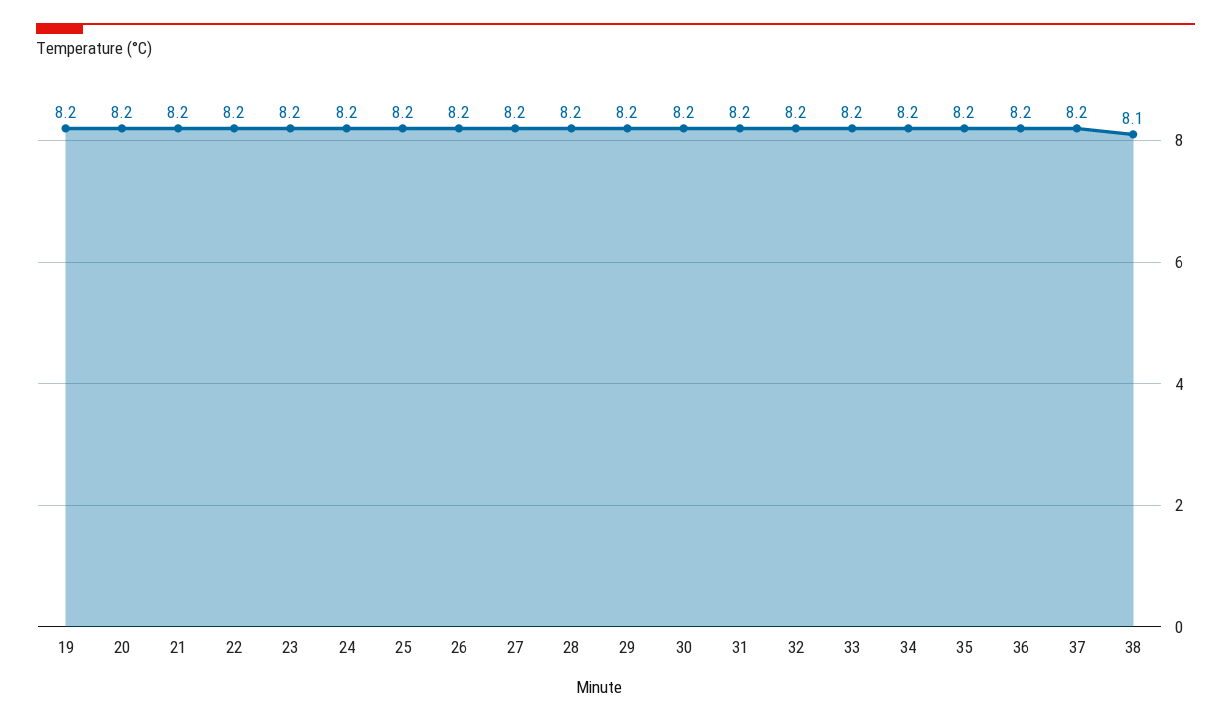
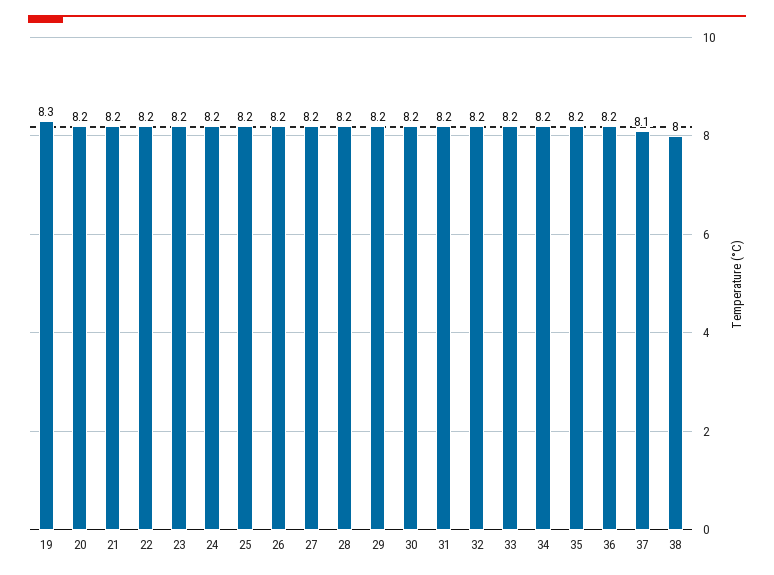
  {
-   "19": 8.2,
+   "19": 8.3,
    "20": 8.2,
    "21": 8.2,
    "22": 8.2,
    "23": 8.2,
    "24": 8.2,
    "25": 8.2,
    "26": 8.2,
    "27": 8.2,
    "28": 8.2,
    "29": 8.2,
    "30": 8.2,
    "31": 8.2,
    "32": 8.2,
    "33": 8.2,
    "34": 8.2,
    "35": 8.2,
    "36": 8.2,
-   "37": 8.2,
+   "37": 8.1,
-   "38": 8.1
+   "38": 8
  }

